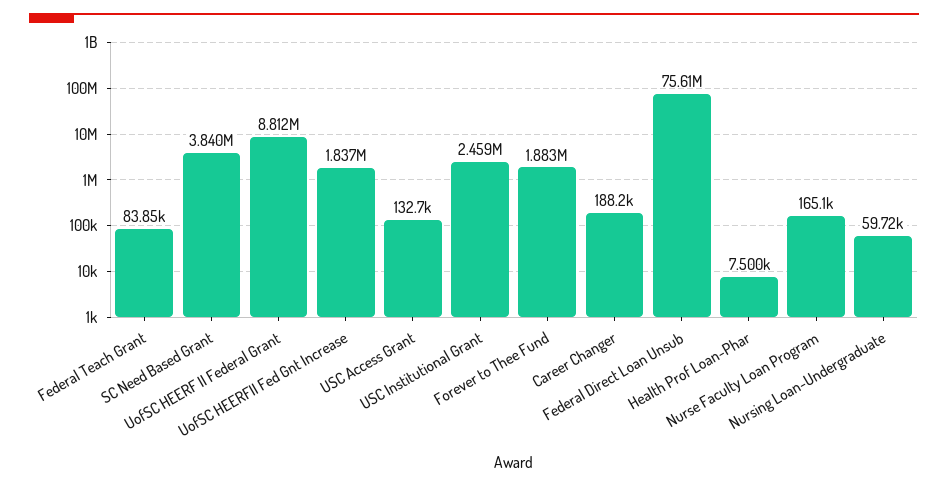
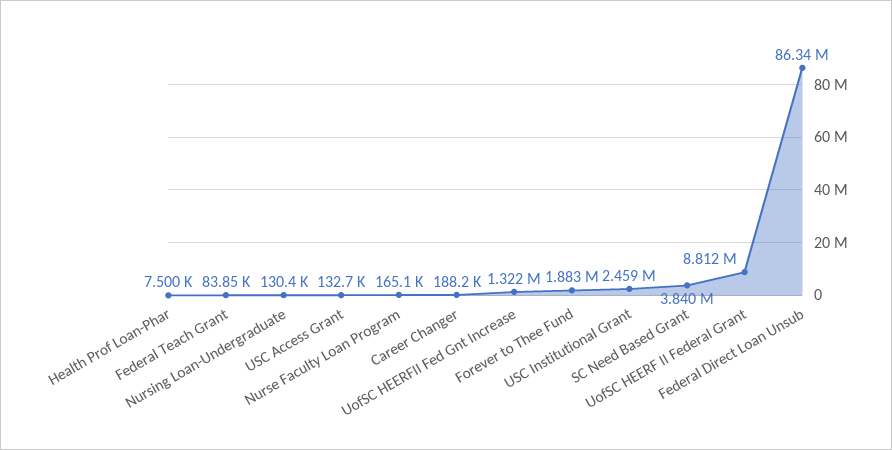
  {
    "Federal Teach Grant": 83850,
    "SC Need Based Grant": 3840000,
    "UofSC HEERF II Federal Grant": 8812000,
-   "UofSC HEERFII Fed Gnt Increase": 1837000,
+   "UofSC HEERFII Fed Gnt Increase": 1322000,
    "USC Access Grant": 132700,
    "USC Institutional Grant": 2459000,
    "Forever to Thee Fund": 1883000,
    "Career Changer": 188200,
-   "Federal Direct Loan Unsub": 75610000,
+   "Federal Direct Loan Unsub": 86340000,
    "Health Prof Loan-Phar": 7500,
    "Nurse Faculty Loan Program": 165100,
-   "Nursing Loan-Undergraduate": 59720
+   "Nursing Loan-Undergraduate": 130400
  }

